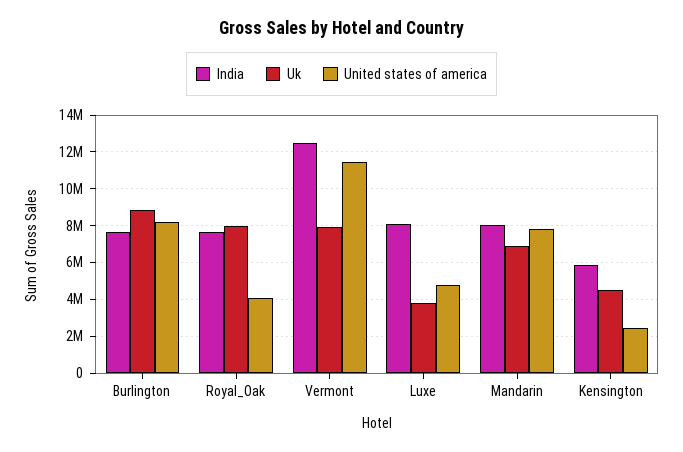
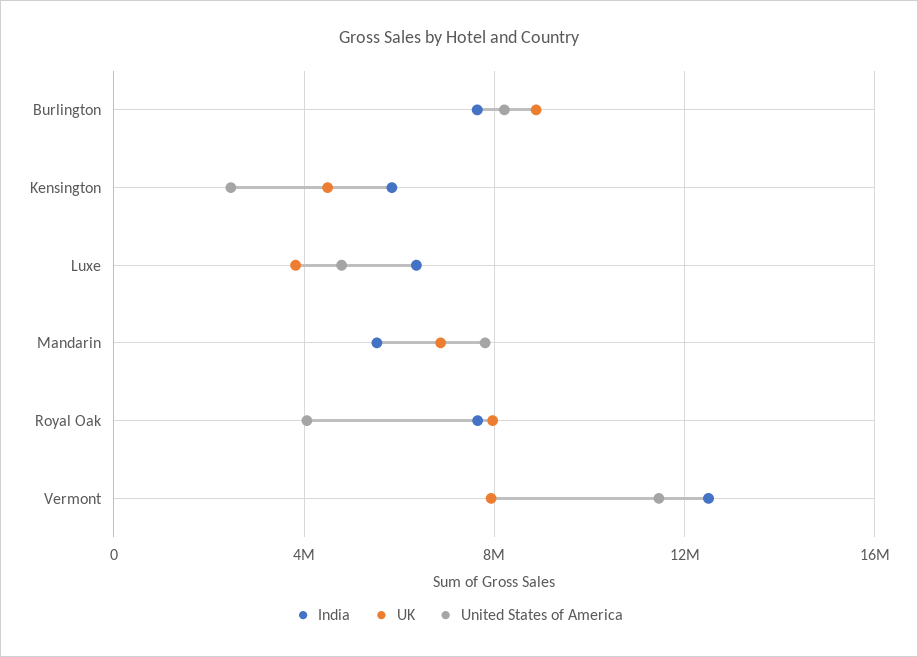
  {
    "India": {
      "Burlington": 7500000,
      "Royal_Oak": 7500000,
      "Vermont": 12500000,
-     "Luxe": 8000000,
+     "Luxe": 6500000,
-     "Mandarin": 8000000,
+     "Mandarin": 5500000,
      "Kensington": 6000000
    },
    "Uk": {
      "Burlington": 9000000,
      "Royal_Oak": 8000000,
      "Vermont": 8000000,
      "Luxe": 4000000,
      "Mandarin": 7000000,
      "Kensington": 4500000
    },
    "United states of america": {
      "Burlington": 8000000,
      "Royal_Oak": 4000000,
      "Vermont": 11500000,
      "Luxe": 5000000,
      "Mandarin": 8000000,
      "Kensington": 2500000
    }
  }

